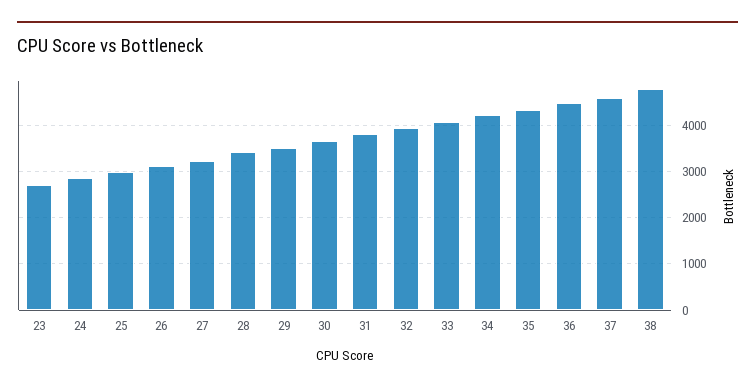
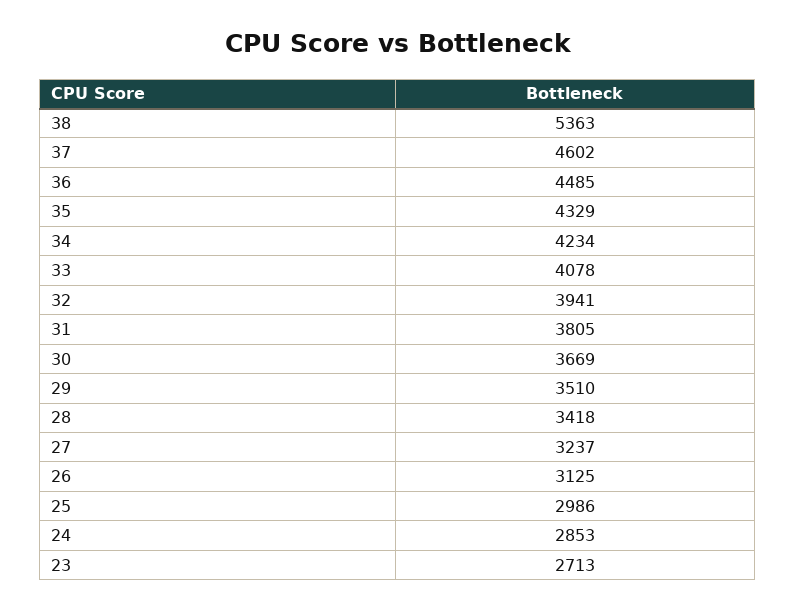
  {
    "23": 2713,
    "24": 2853,
    "25": 2986,
    "26": 3125,
    "27": 3237,
    "28": 3418,
    "29": 3510,
    "30": 3669,
    "31": 3805,
    "32": 3941,
    "33": 4078,
    "34": 4234,
    "35": 4329,
    "36": 4485,
    "37": 4602,
-   "38": 4800
+   "38": 5363
  }

